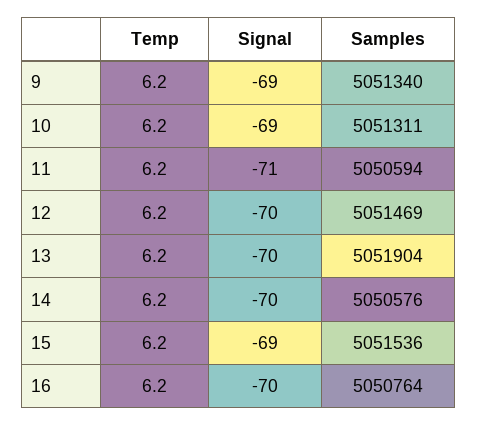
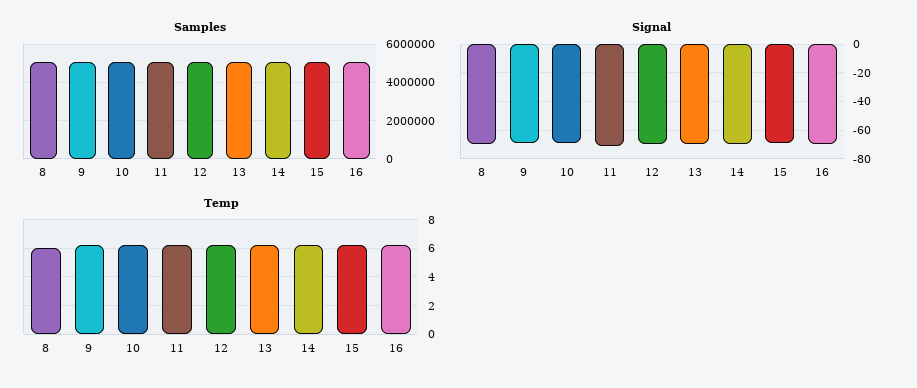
  {
    "Temp": {
      "9": 6.2,
      "10": 6.2,
      "11": 6.2,
      "12": 6.2,
      "13": 6.2,
      "14": 6.2,
      "15": 6.2,
-     "16": 6.2
+     "16": 6.2,
+     "8": 6
    },
    "Signal": {
      "9": -69,
      "10": -69,
      "11": -71,
      "12": -70,
      "13": -70,
      "14": -70,
      "15": -69,
-     "16": -70
+     "16": -70,
+     "8": -70
    },
    "Samples": {
      "9": 5051340,
      "10": 5051311,
      "11": 5050594,
      "12": 5051469,
      "13": 5051904,
      "14": 5050576,
      "15": 5051536,
-     "16": 5050764
+     "16": 5050764,
+     "8": 5000000
    }
  }

